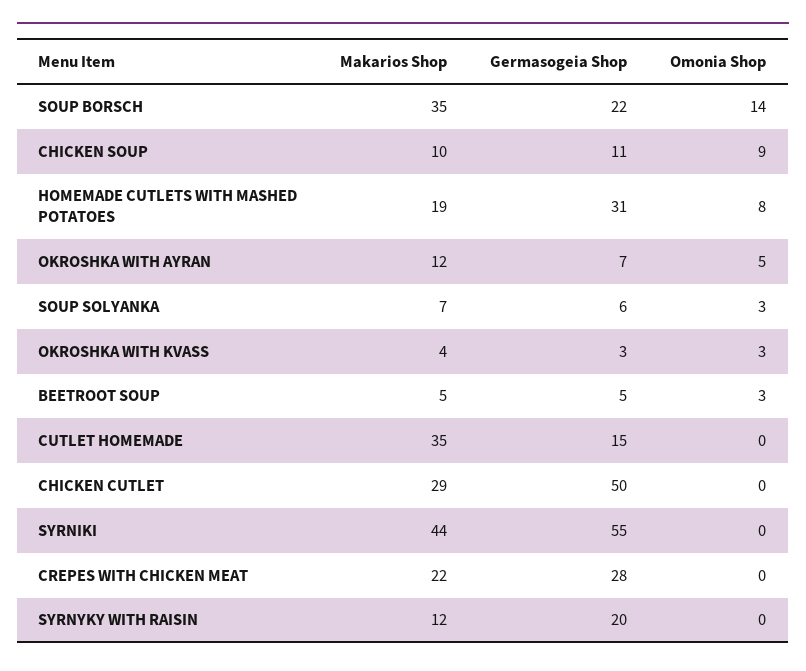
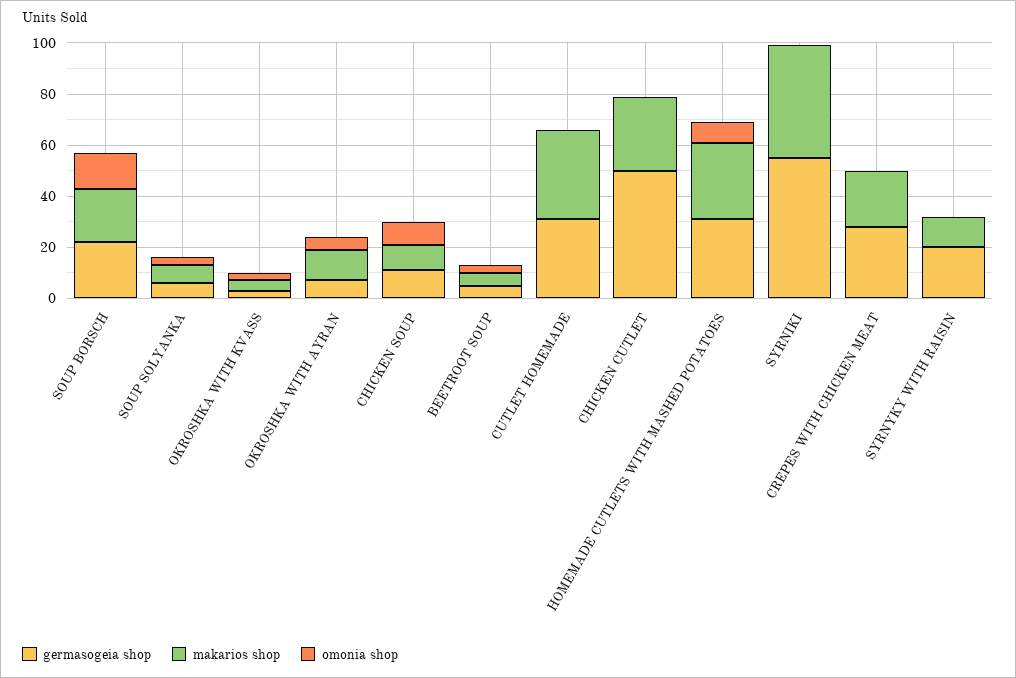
  {
    "Makarios Shop": {
-     "SOUP BORSCH": 35,
+     "SOUP BORSCH": 20,
      "CHICKEN SOUP": 10,
-     "HOMEMADE CUTLETS WITH MASHED POTATOES": 19,
+     "HOMEMADE CUTLETS WITH MASHED POTATOES": 30,
      "OKROSHKA WITH AYRAN": 12,
      "SOUP SOLYANKA": 7,
      "OKROSHKA WITH KVASS": 4,
      "BEETROOT SOUP": 5,
      "CUTLET HOMEMADE": 35,
      "CHICKEN CUTLET": 29,
      "SYRNIKI": 44,
      "CREPES WITH CHICKEN MEAT": 22,
      "SYRNYKY WITH RAISIN": 12
    },
    "Germasogeia Shop": {
      "SOUP BORSCH": 22,
      "CHICKEN SOUP": 11,
      "HOMEMADE CUTLETS WITH MASHED POTATOES": 31,
      "OKROSHKA WITH AYRAN": 7,
      "SOUP SOLYANKA": 6,
      "OKROSHKA WITH KVASS": 3,
      "BEETROOT SOUP": 5,
-     "CUTLET HOMEMADE": 15,
+     "CUTLET HOMEMADE": 30,
      "CHICKEN CUTLET": 50,
      "SYRNIKI": 55,
      "CREPES WITH CHICKEN MEAT": 28,
      "SYRNYKY WITH RAISIN": 20
    },
    "Omonia Shop": {
      "SOUP BORSCH": 14,
      "CHICKEN SOUP": 9,
      "HOMEMADE CUTLETS WITH MASHED POTATOES": 8,
      "OKROSHKA WITH AYRAN": 5,
      "SOUP SOLYANKA": 3,
      "OKROSHKA WITH KVASS": 3,
      "BEETROOT SOUP": 3,
      "CUTLET HOMEMADE": 0,
      "CHICKEN CUTLET": 0,
      "SYRNIKI": 0,
      "CREPES WITH CHICKEN MEAT": 0,
      "SYRNYKY WITH RAISIN": 0
    }
  }

